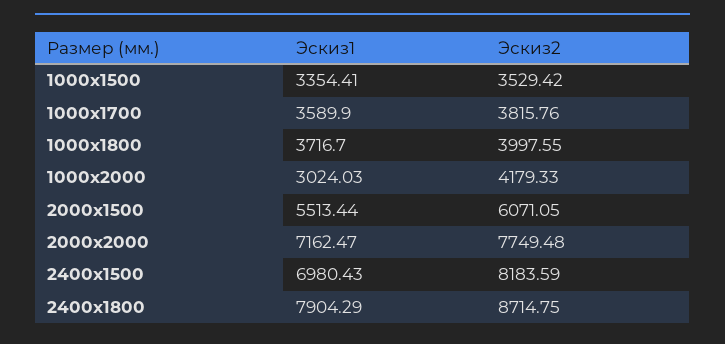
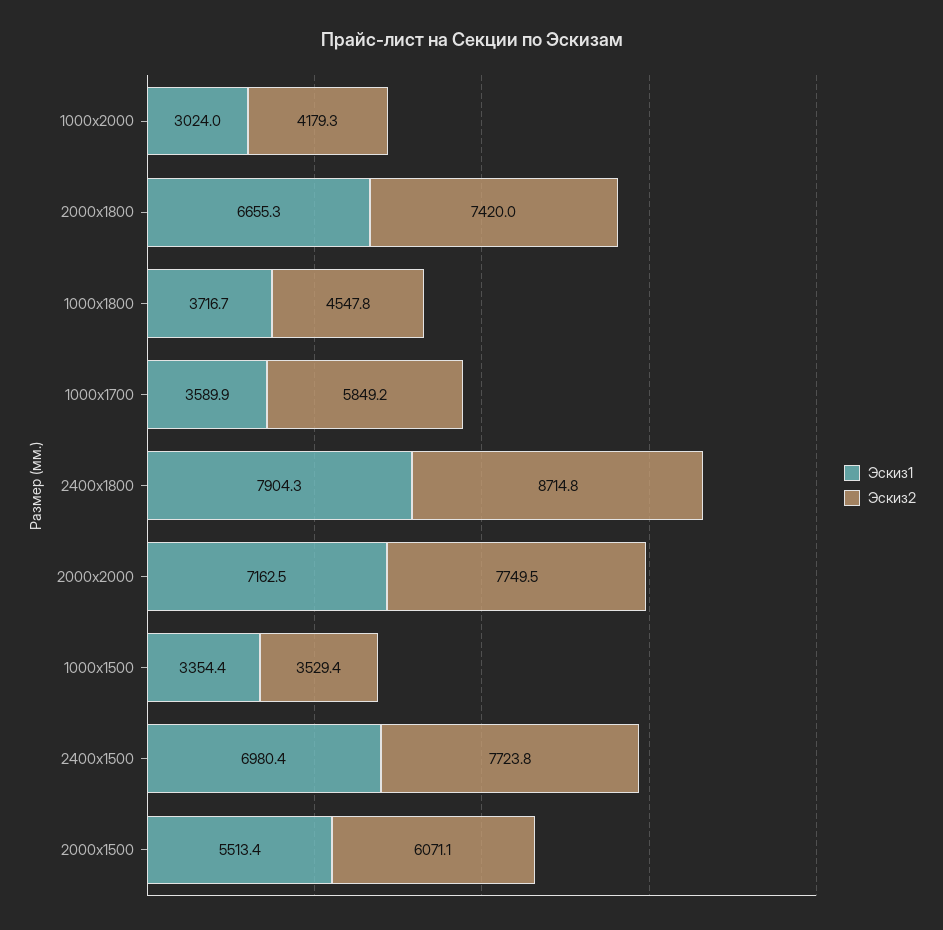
  {
    "Эскиз1": {
      "1000х1500": 3354.41,
      "1000х1700": 3589.9,
      "1000х1800": 3716.7,
      "1000х2000": 3024.03,
      "2000х1500": 5513.44,
      "2000х2000": 7162.47,
      "2400х1500": 6980.43,
-     "2400х1800": 7904.29
+     "2400х1800": 7904.29,
+     "2000х1800": 6655.3
    },
    "Эскиз2": {
      "1000х1500": 3529.42,
-     "1000х1700": 3815.76,
+     "1000х1700": 5849.2,
-     "1000х1800": 3997.55,
+     "1000х1800": 4547.8,
      "1000х2000": 4179.33,
      "2000х1500": 6071.05,
      "2000х2000": 7749.48,
-     "2400х1500": 8183.59,
+     "2400х1500": 7723.8,
-     "2400х1800": 8714.75
+     "2400х1800": 8714.75,
+     "2000х1800": 7420
    }
  }

